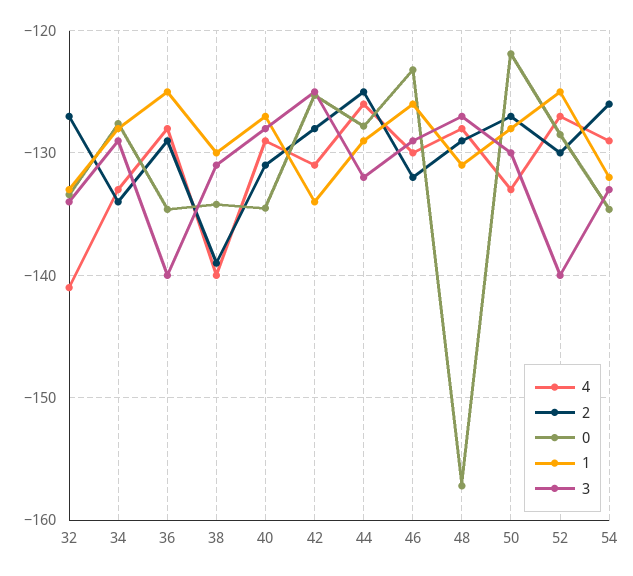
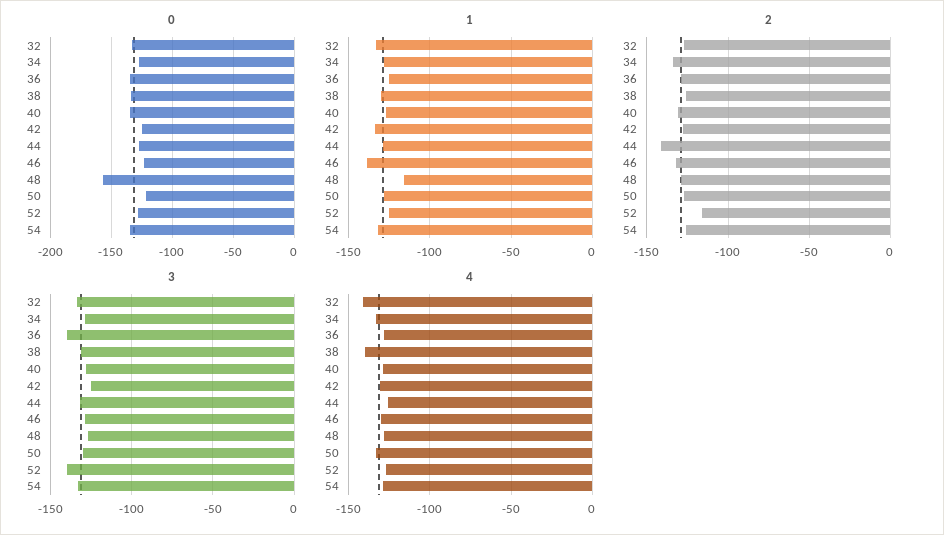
  {
    "4": {
      "32": -141,
      "34": -133,
      "36": -128,
      "38": -140,
      "40": -129,
      "42": -131,
      "44": -126,
      "46": -130,
      "48": -128,
      "50": -133,
      "52": -127,
      "54": -129
    },
    "2": {
      "32": -127,
      "34": -134,
      "36": -129,
-     "38": -139,
+     "38": -125,
      "40": -131,
      "42": -128,
-     "44": -125,
+     "44": -140,
      "46": -132,
      "48": -129,
      "50": -127,
-     "52": -130,
+     "52": -115,
      "54": -126
    },
    "0": {
      "32": -133,
      "34": -128,
      "36": -135,
      "38": -134,
      "40": -135,
      "42": -125,
      "44": -128,
      "46": -123,
      "48": -157,
      "50": -122,
      "52": -129,
      "54": -135
    },
    "1": {
      "32": -133,
      "34": -128,
      "36": -125,
      "38": -130,
      "40": -127,
      "42": -134,
      "44": -129,
-     "46": -126,
+     "46": -140,
-     "48": -131,
+     "48": -115,
      "50": -128,
      "52": -125,
      "54": -132
    },
    "3": {
      "32": -134,
      "34": -129,
      "36": -140,
      "38": -131,
      "40": -128,
      "42": -125,
      "44": -132,
      "46": -129,
      "48": -127,
      "50": -130,
      "52": -140,
      "54": -133
    }
  }

